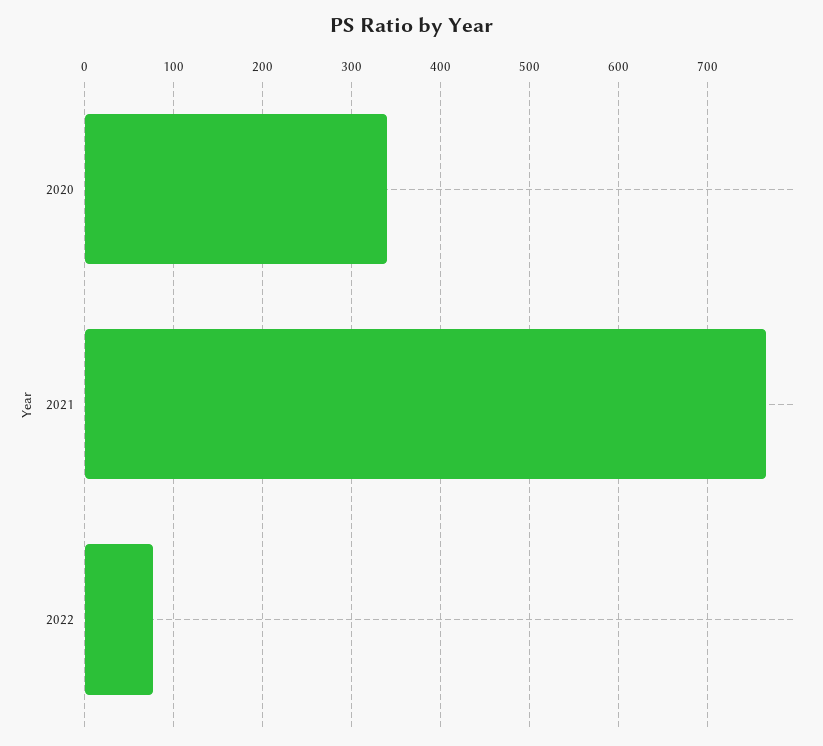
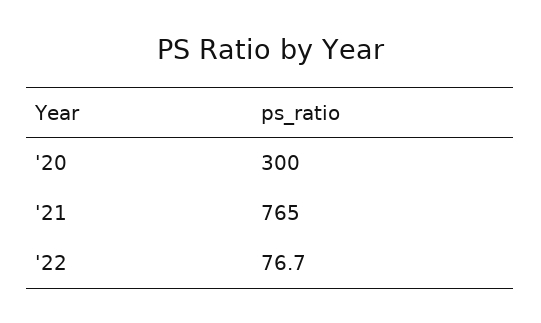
  {
-   "2020": 340,
+   "2020": 300,
    "2021": 765,
    "2022": 76.7
  }

